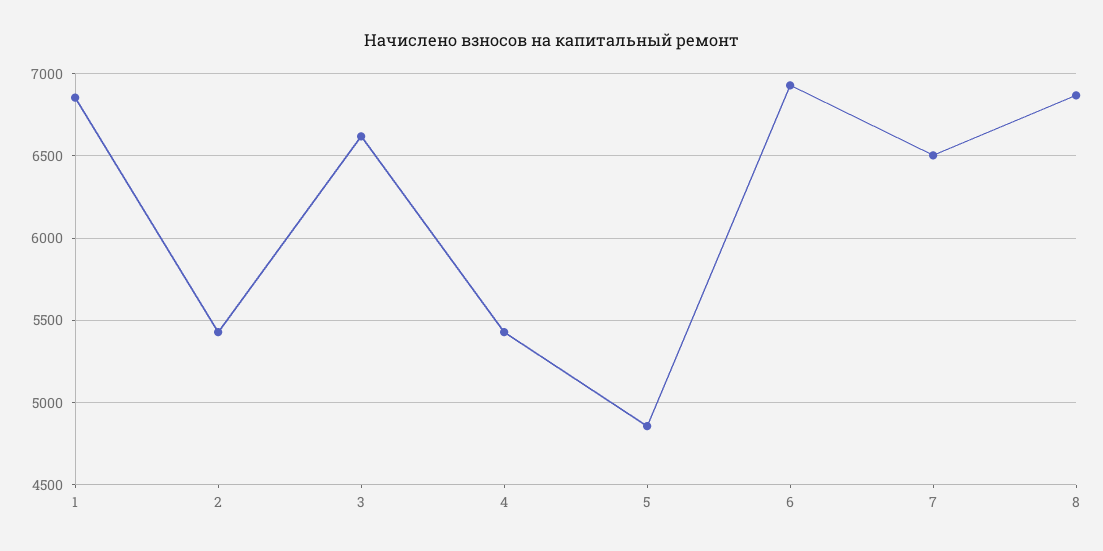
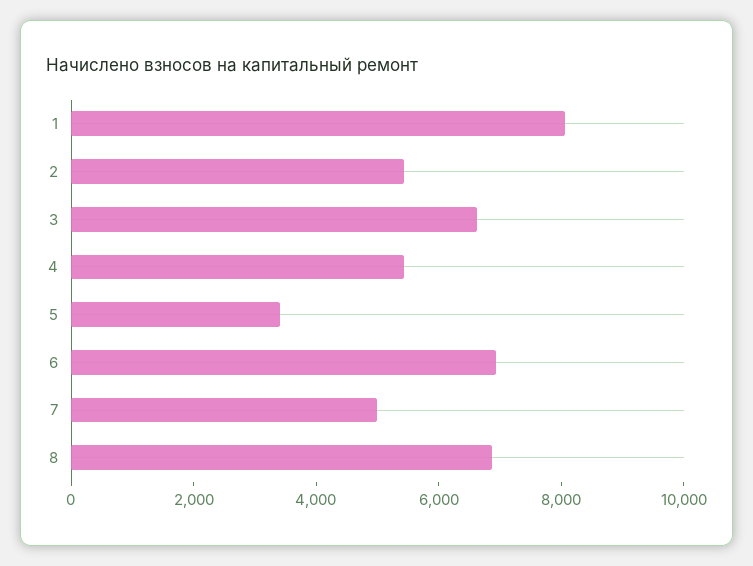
  {
-   "1": 6850,
+   "1": 8000,
    "2": 5450,
    "3": 6600,
    "4": 5450,
-   "5": 4850,
+   "5": 3500,
    "6": 6950,
-   "7": 6500,
+   "7": 5000,
    "8": 6850
  }

